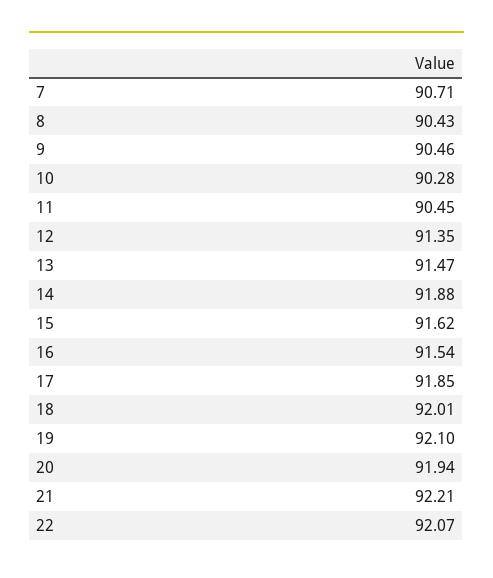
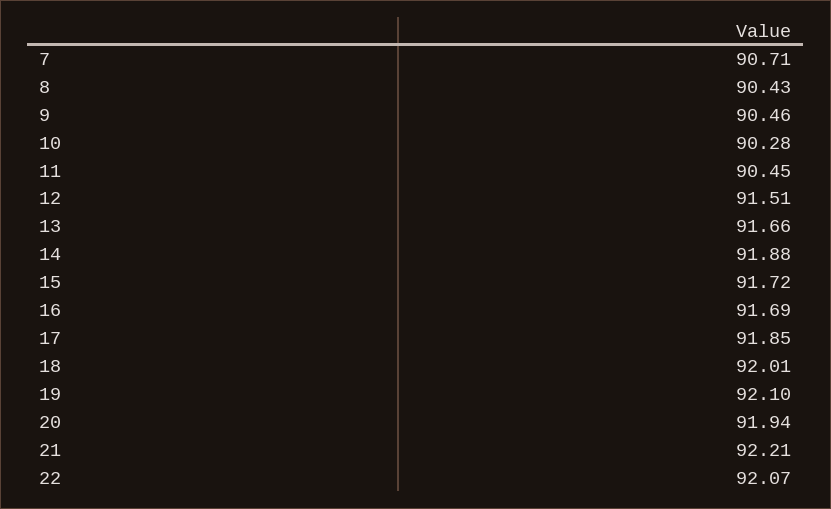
  {
    "7": 90.71,
    "8": 90.43,
    "9": 90.46,
    "10": 90.28,
    "11": 90.45,
-   "12": 91.35,
+   "12": 91.51,
-   "13": 91.47,
+   "13": 91.66,
    "14": 91.88,
-   "15": 91.62,
+   "15": 91.72,
-   "16": 91.54,
+   "16": 91.69,
    "17": 91.85,
    "18": 92.01,
    "19": 92.1,
    "20": 91.94,
    "21": 92.21,
    "22": 92.07
  }

